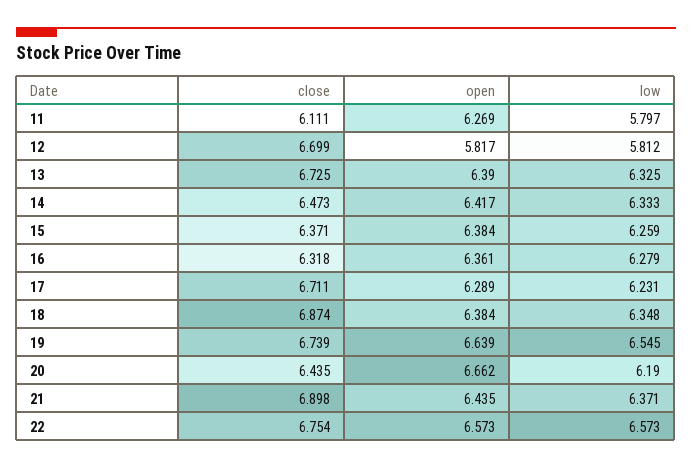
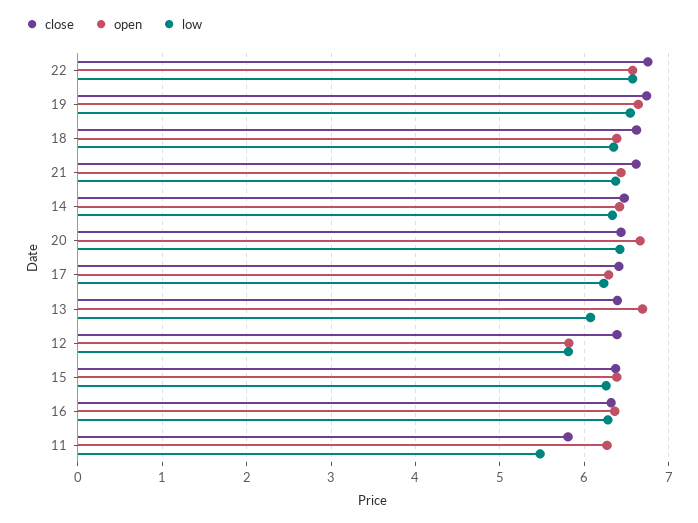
  {
    "close": {
-     "11": 6.111,
+     "11": 5.8,
-     "12": 6.699,
+     "12": 6.4,
-     "13": 6.725,
+     "13": 6.4,
      "14": 6.473,
      "15": 6.371,
      "16": 6.318,
-     "17": 6.711,
+     "17": 6.4,
-     "18": 6.874,
+     "18": 6.6,
      "19": 6.739,
      "20": 6.435,
-     "21": 6.898,
+     "21": 6.6,
      "22": 6.754
    },
    "open": {
      "11": 6.269,
      "12": 5.817,
-     "13": 6.39,
+     "13": 6.7,
      "14": 6.417,
      "15": 6.384,
      "16": 6.361,
      "17": 6.289,
      "18": 6.384,
      "19": 6.639,
      "20": 6.662,
      "21": 6.435,
      "22": 6.573
    },
    "low": {
-     "11": 5.797,
+     "11": 5.5,
      "12": 5.812,
-     "13": 6.325,
+     "13": 6.1,
      "14": 6.333,
      "15": 6.259,
      "16": 6.279,
      "17": 6.231,
      "18": 6.348,
      "19": 6.545,
-     "20": 6.19,
+     "20": 6.4,
      "21": 6.371,
      "22": 6.573
    }
  }

